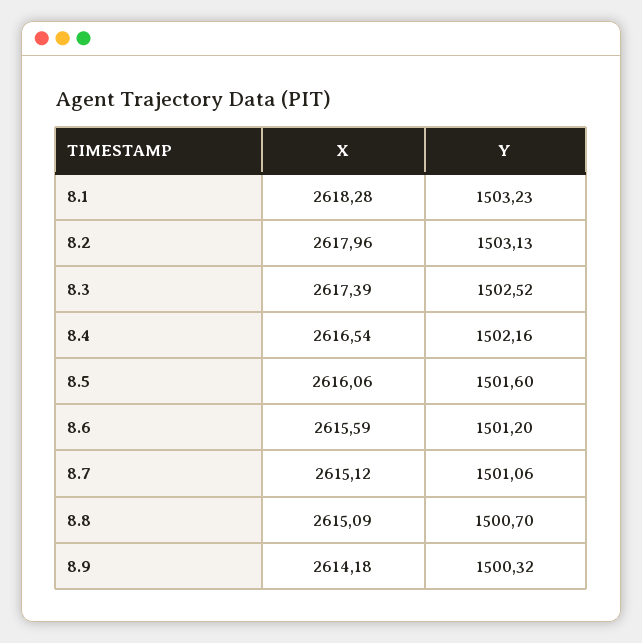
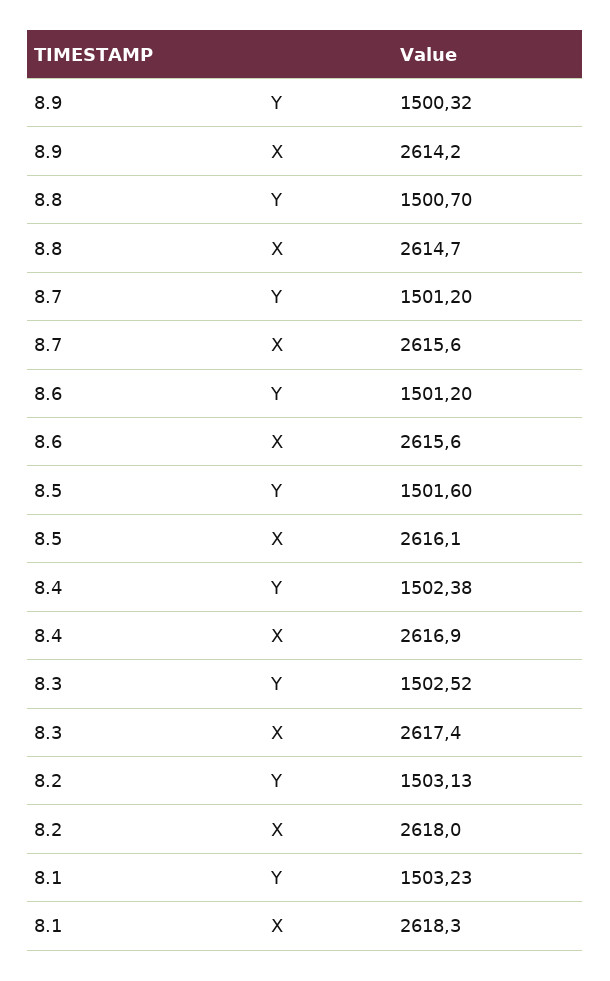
  {
    "X": {
      "8.1": 2618.28,
      "8.2": 2617.96,
      "8.3": 2617.39,
-     "8.4": 2616.54,
+     "8.4": 2616.9,
      "8.5": 2616.06,
      "8.6": 2615.59,
-     "8.7": 2615.12,
+     "8.7": 2615.6,
-     "8.8": 2615.09,
+     "8.8": 2614.7,
      "8.9": 2614.18
    },
    "Y": {
      "8.1": 1503.23,
      "8.2": 1503.13,
      "8.3": 1502.52,
-     "8.4": 1502.16,
+     "8.4": 1502.38,
      "8.5": 1501.6,
      "8.6": 1501.2,
-     "8.7": 1501.06,
+     "8.7": 1501.2,
      "8.8": 1500.7,
      "8.9": 1500.32
    }
  }

